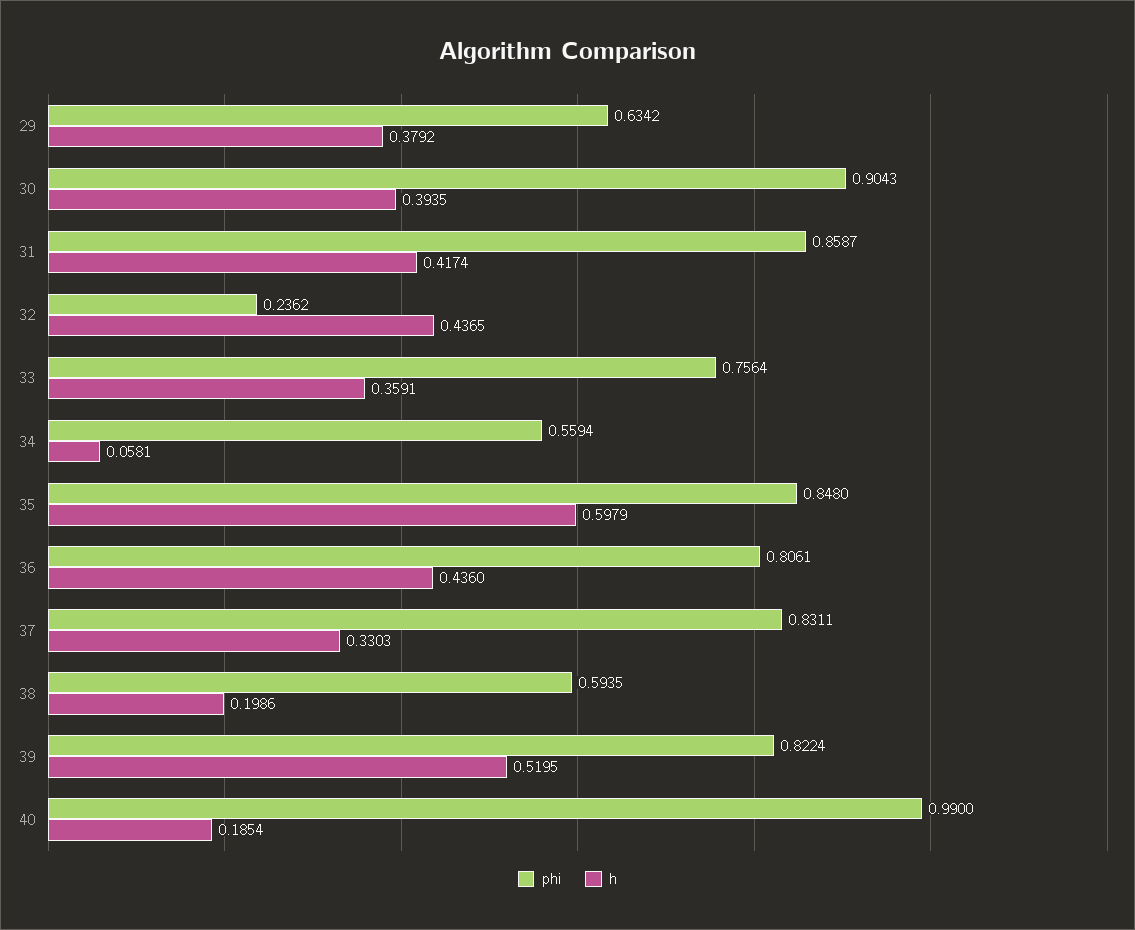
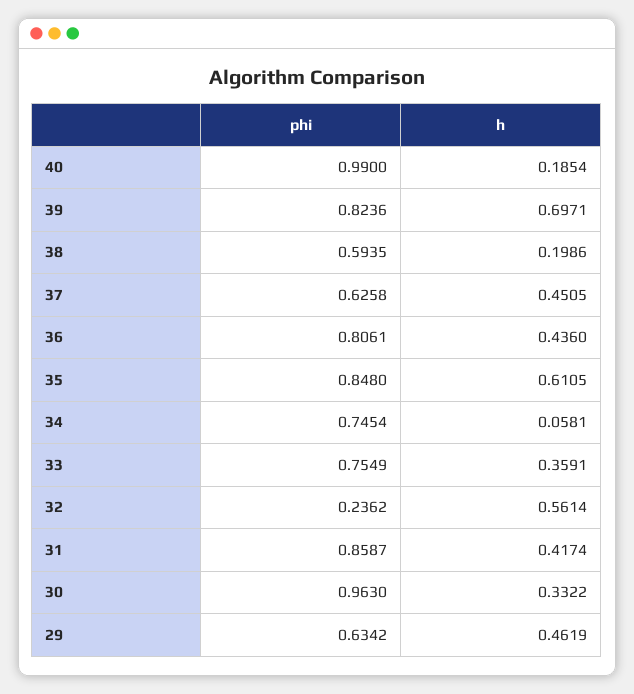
  {
    "phi": {
      "29": 0.6342,
-     "30": 0.9043,
+     "30": 0.963,
      "31": 0.8587,
      "32": 0.2362,
-     "33": 0.7564,
+     "33": 0.7549,
-     "34": 0.5594,
+     "34": 0.7454,
      "35": 0.848,
      "36": 0.8061,
-     "37": 0.8311,
+     "37": 0.6258,
      "38": 0.5935,
-     "39": 0.8224,
+     "39": 0.8236,
      "40": 0.99
    },
    "h": {
-     "29": 0.3792,
+     "29": 0.4619,
-     "30": 0.3935,
+     "30": 0.3322,
      "31": 0.4174,
-     "32": 0.4365,
+     "32": 0.5614,
      "33": 0.3591,
      "34": 0.0581,
-     "35": 0.5979,
+     "35": 0.6105,
      "36": 0.436,
-     "37": 0.3303,
+     "37": 0.4505,
      "38": 0.1986,
-     "39": 0.5195,
+     "39": 0.6971,
      "40": 0.1854
    }
  }

